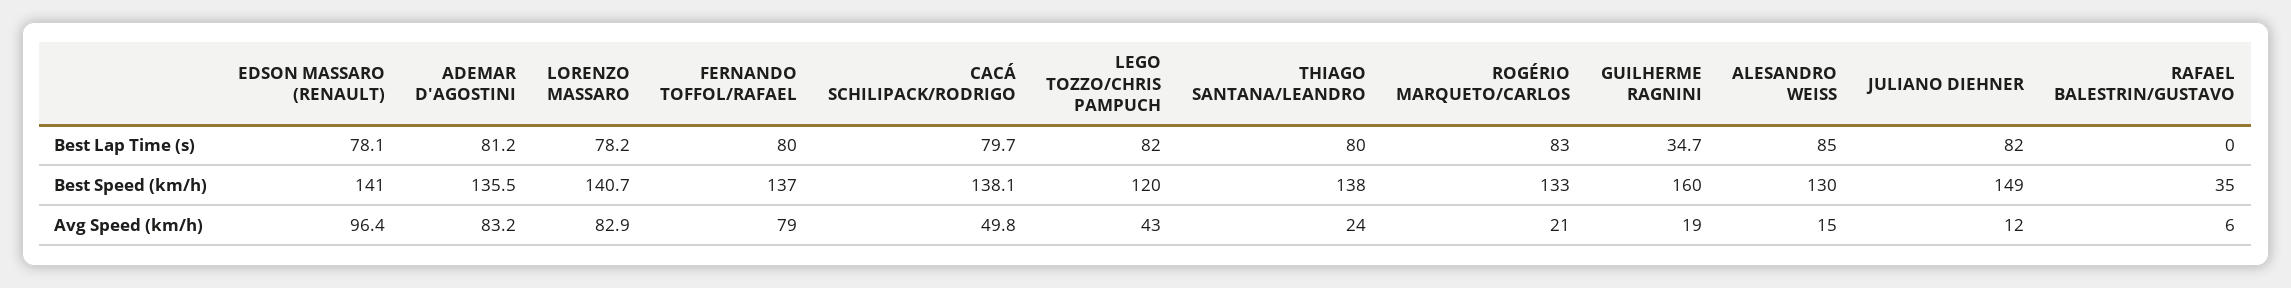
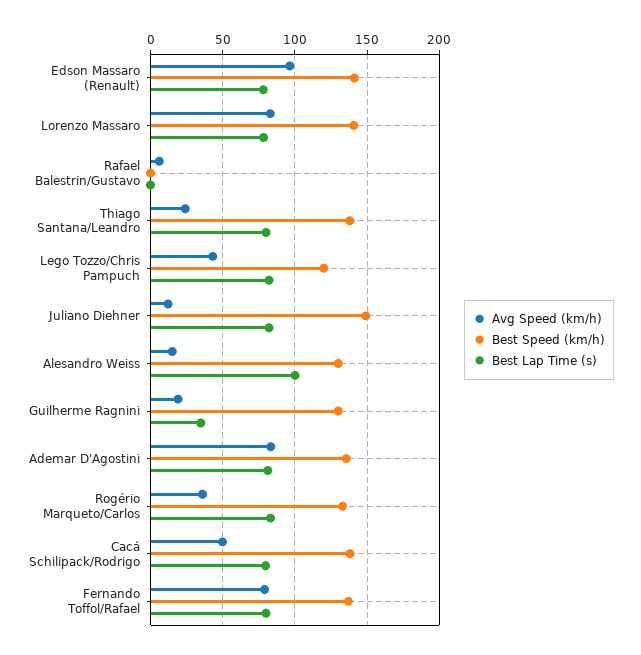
  {
    "Best Lap Time (s)": {
      "EDSON MASSARO (RENAULT)": 78.1,
      "ADEMAR D'AGOSTINI": 81.2,
      "LORENZO MASSARO": 78.2,
      "FERNANDO TOFFOL/RAFAEL": 80,
      "CACÁ SCHILIPACK/RODRIGO": 79.7,
      "LEGO TOZZO/CHRIS PAMPUCH": 82,
      "THIAGO SANTANA/LEANDRO": 80,
      "ROGÉRIO MARQUETO/CARLOS": 83,
      "GUILHERME RAGNINI": 34.7,
-     "ALESANDRO WEISS": 85,
+     "ALESANDRO WEISS": 100,
      "JULIANO DIEHNER": 82,
      "RAFAEL BALESTRIN/GUSTAVO": 0
    },
    "Best Speed (km/h)": {
      "EDSON MASSARO (RENAULT)": 141,
      "ADEMAR D'AGOSTINI": 135.5,
      "LORENZO MASSARO": 140.7,
      "FERNANDO TOFFOL/RAFAEL": 137,
      "CACÁ SCHILIPACK/RODRIGO": 138.1,
      "LEGO TOZZO/CHRIS PAMPUCH": 120,
      "THIAGO SANTANA/LEANDRO": 138,
      "ROGÉRIO MARQUETO/CARLOS": 133,
-     "GUILHERME RAGNINI": 160,
+     "GUILHERME RAGNINI": 130,
      "ALESANDRO WEISS": 130,
      "JULIANO DIEHNER": 149,
-     "RAFAEL BALESTRIN/GUSTAVO": 35
+     "RAFAEL BALESTRIN/GUSTAVO": 0
    },
    "Avg Speed (km/h)": {
      "EDSON MASSARO (RENAULT)": 96.4,
      "ADEMAR D'AGOSTINI": 83.2,
      "LORENZO MASSARO": 82.9,
      "FERNANDO TOFFOL/RAFAEL": 79,
      "CACÁ SCHILIPACK/RODRIGO": 49.8,
      "LEGO TOZZO/CHRIS PAMPUCH": 43,
      "THIAGO SANTANA/LEANDRO": 24,
-     "ROGÉRIO MARQUETO/CARLOS": 21,
+     "ROGÉRIO MARQUETO/CARLOS": 35,
      "GUILHERME RAGNINI": 19,
      "ALESANDRO WEISS": 15,
      "JULIANO DIEHNER": 12,
      "RAFAEL BALESTRIN/GUSTAVO": 6
    }
  }

